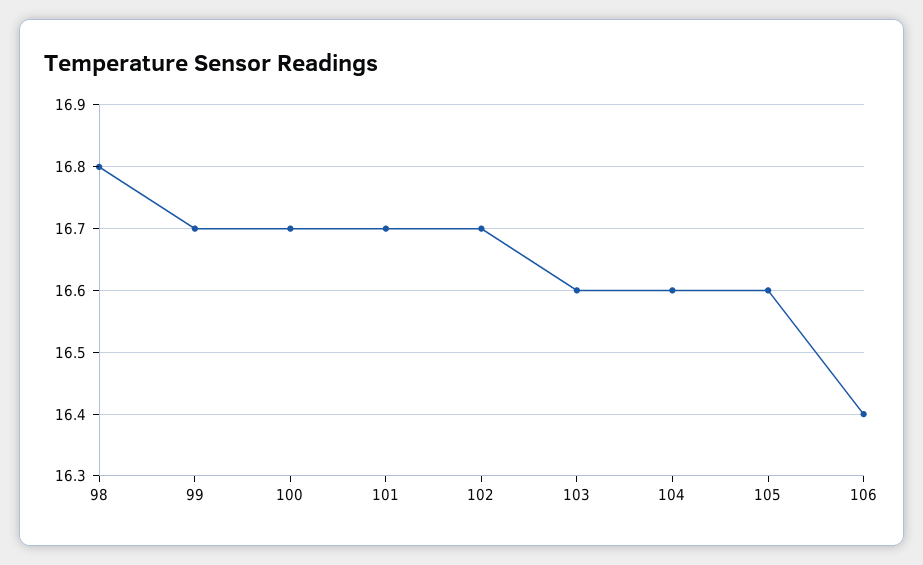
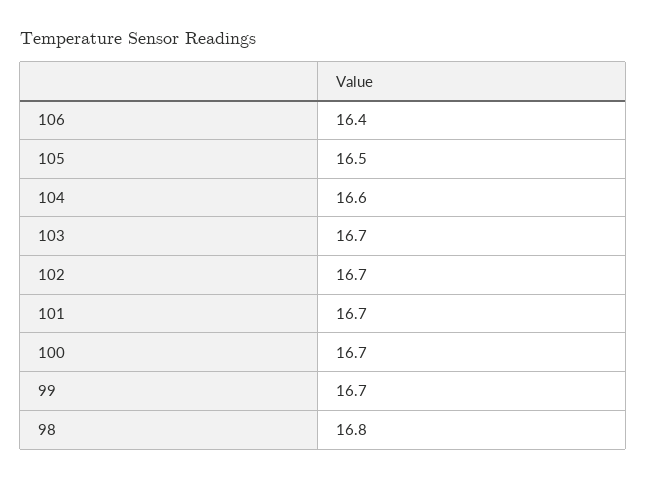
  {
    "98": 16.8,
    "99": 16.7,
    "100": 16.7,
    "101": 16.7,
    "102": 16.7,
-   "103": 16.6,
+   "103": 16.7,
    "104": 16.6,
-   "105": 16.6,
+   "105": 16.5,
    "106": 16.4
  }

